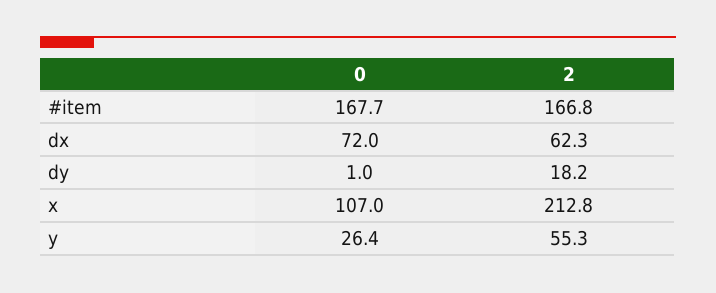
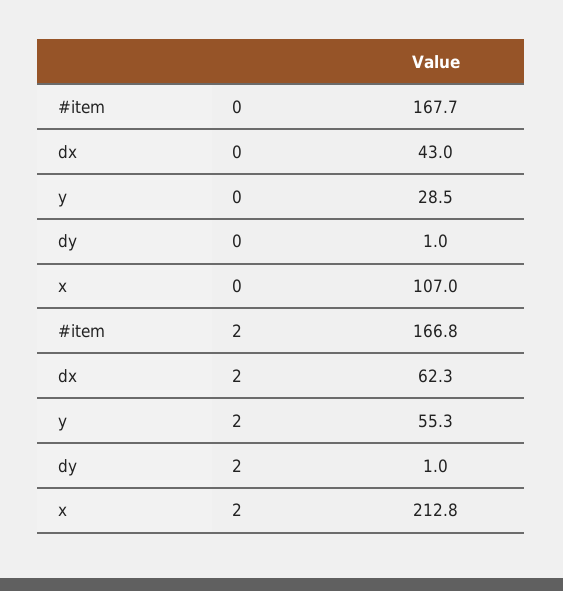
  {
    "0": {
      "#item": 167.7,
-     "dx": 72,
+     "dx": 43,
      "dy": 1,
      "x": 107,
-     "y": 26.4
+     "y": 28.5
    },
    "2": {
      "#item": 166.8,
      "dx": 62.3,
-     "dy": 18.2,
+     "dy": 1,
      "x": 212.8,
      "y": 55.3
    }
  }

